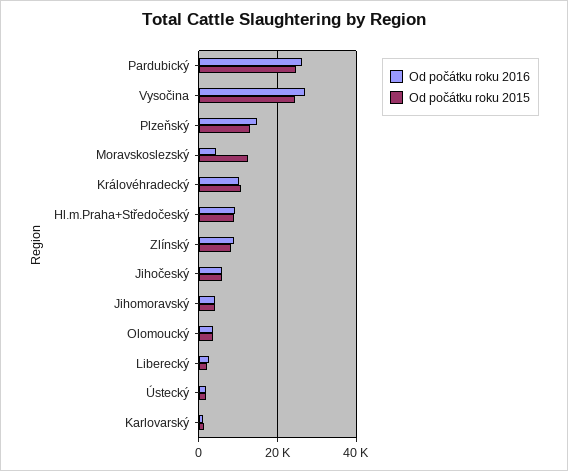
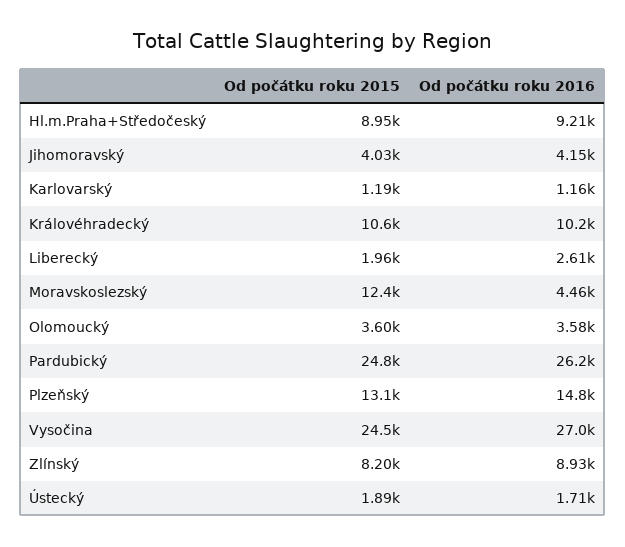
  {
    "Od počátku roku 2016": {
      "Pardubický": 26200,
      "Vysočina": 27000,
      "Plzeňský": 14800,
      "Moravskoslezský": 4460,
      "Královéhradecký": 10200,
      "Hl.m.Praha+Středočeský": 9210,
      "Zlínský": 8930,
-     "Jihočeský": 6000,
      "Jihomoravský": 4150,
      "Olomoucký": 3580,
      "Liberecký": 2610,
      "Ústecký": 1710,
      "Karlovarský": 1160
    },
    "Od počátku roku 2015": {
      "Pardubický": 24800,
      "Vysočina": 24500,
      "Plzeňský": 13100,
      "Moravskoslezský": 12400,
      "Královéhradecký": 10600,
      "Hl.m.Praha+Středočeský": 8950,
      "Zlínský": 8200,
-     "Jihočeský": 6000,
      "Jihomoravský": 4030,
      "Olomoucký": 3600,
      "Liberecký": 1960,
      "Ústecký": 1890,
      "Karlovarský": 1190
    }
  }

